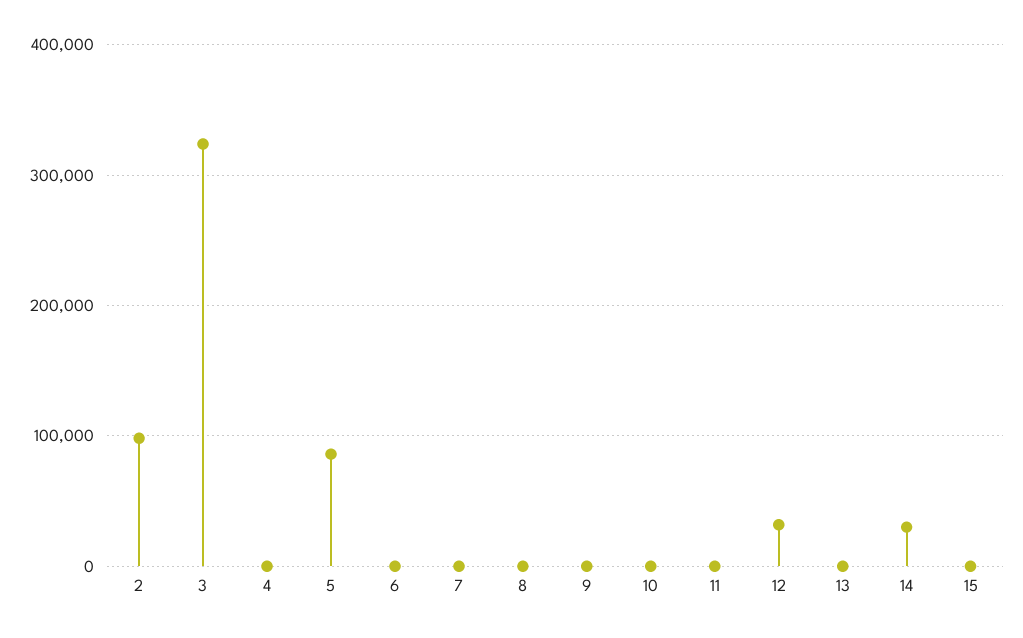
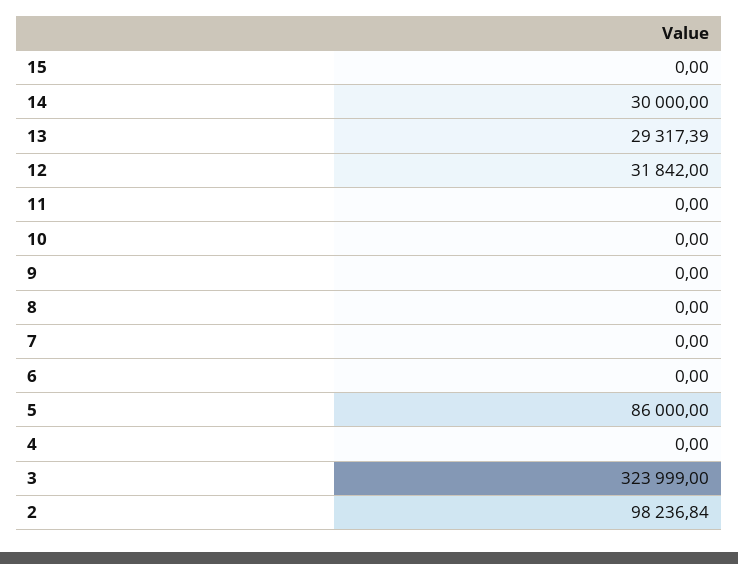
  {
    "2": 98236.84,
    "3": 323999,
    "4": 0,
    "5": 86000,
    "6": 0,
    "7": 0,
    "8": 0,
    "9": 0,
    "10": 0,
    "11": 0,
    "12": 31842,
-   "13": 0,
+   "13": 29317.39,
    "14": 30000,
    "15": 0
  }

